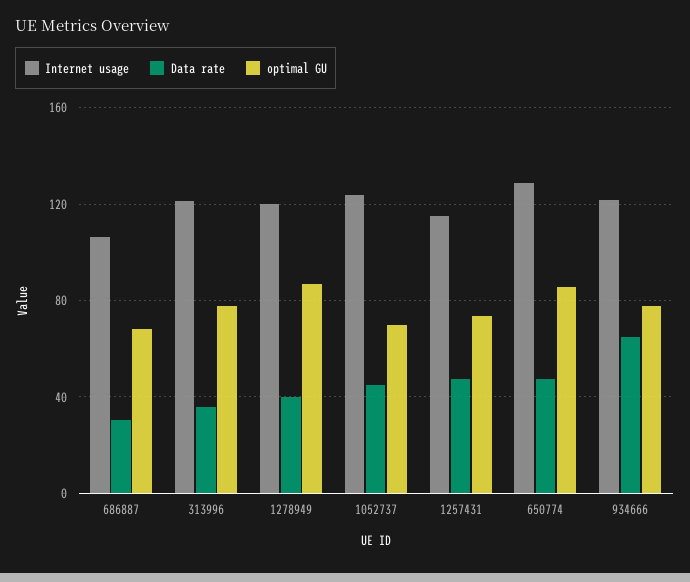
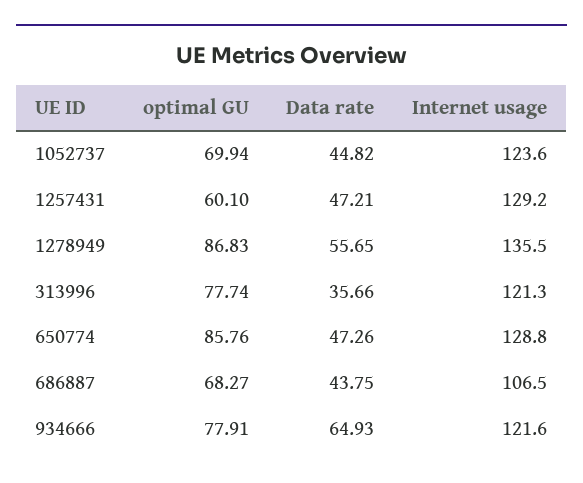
  {
    "Internet usage": {
      "686887": 106.5,
      "313996": 121.3,
-     "1278949": 120,
+     "1278949": 135.5,
      "1052737": 123.6,
-     "1257431": 115,
+     "1257431": 129.2,
      "650774": 128.8,
      "934666": 121.6
    },
    "Data rate": {
-     "686887": 30,
+     "686887": 43.75,
      "313996": 35.66,
-     "1278949": 40,
+     "1278949": 55.65,
      "1052737": 44.82,
      "1257431": 47.21,
      "650774": 47.26,
      "934666": 64.93
    },
    "optimal GU": {
      "686887": 68.27,
      "313996": 77.74,
      "1278949": 86.83,
      "1052737": 69.94,
-     "1257431": 75,
+     "1257431": 60.1,
      "650774": 85.76,
      "934666": 77.91
    }
  }

